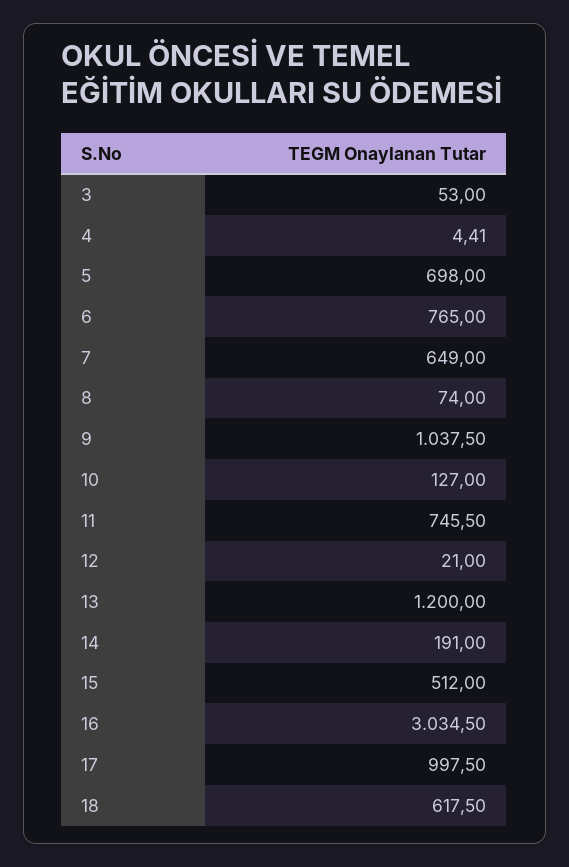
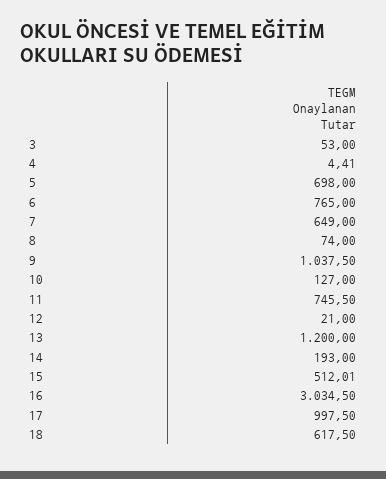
  {
    "3": 53,
    "4": 4.41,
    "5": 698,
    "6": 765,
    "7": 649,
    "8": 74,
    "9": 1037.5,
    "10": 127,
    "11": 745.5,
    "12": 21,
    "13": 1200,
-   "14": 191,
+   "14": 193,
-   "15": 512,
+   "15": 512.01,
    "16": 3034.5,
    "17": 997.5,
    "18": 617.5
  }

